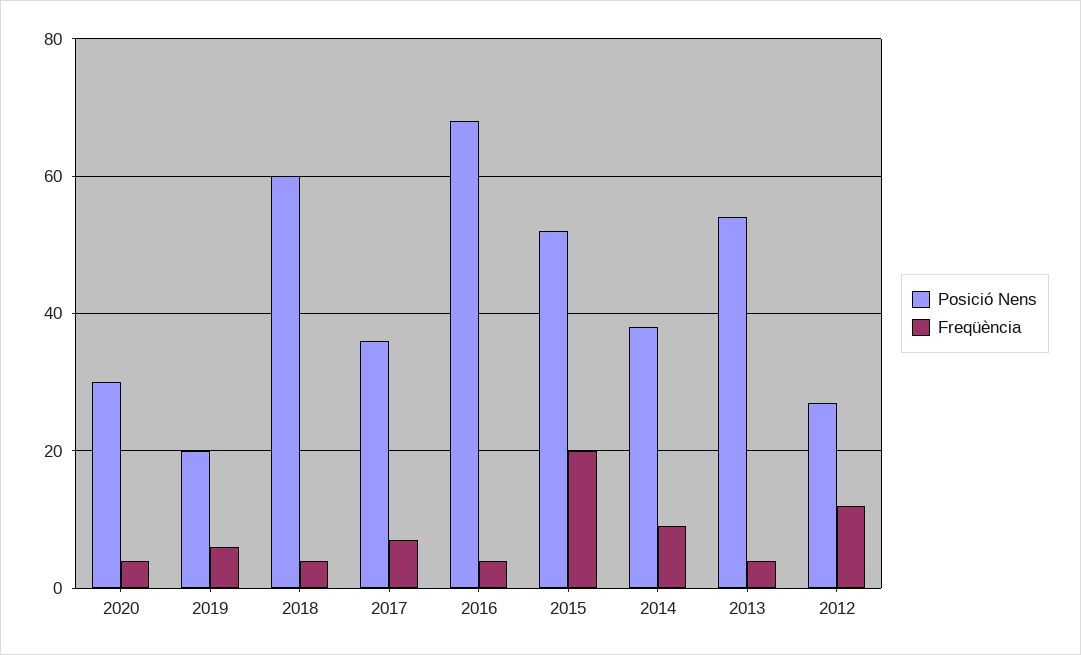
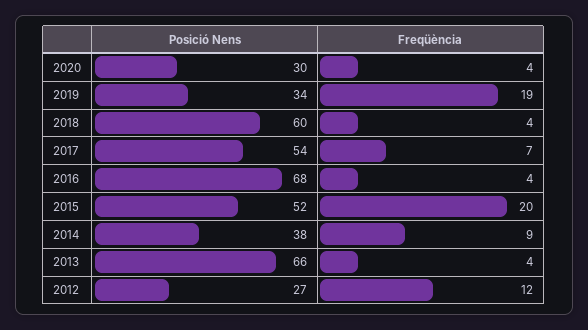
  {
    "Posició Nens": {
      "2020": 30,
-     "2019": 20,
+     "2019": 34,
      "2018": 60,
-     "2017": 35,
+     "2017": 54,
      "2016": 68,
      "2015": 52,
      "2014": 38,
-     "2013": 55,
+     "2013": 66,
      "2012": 27
    },
    "Freqüència": {
      "2020": 4,
-     "2019": 5,
+     "2019": 19,
      "2018": 4,
      "2017": 7,
      "2016": 4,
      "2015": 20,
      "2014": 9,
      "2013": 4,
      "2012": 12
    }
  }

